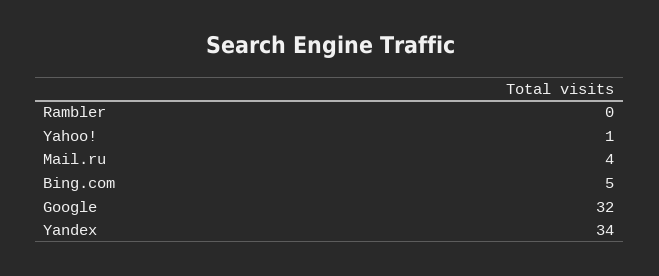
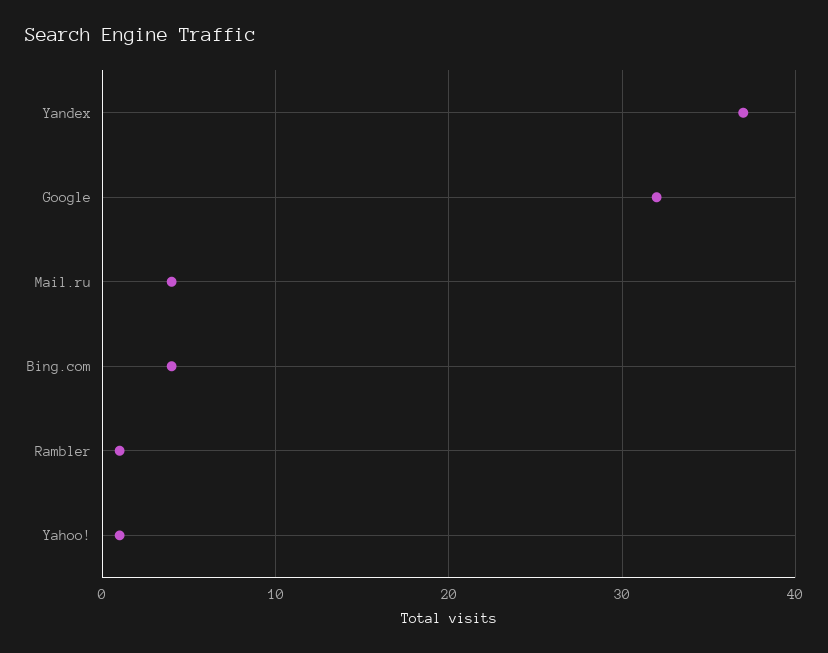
  {
-   "Rambler": 0,
+   "Rambler": 1,
    "Yahoo!": 1,
    "Mail.ru": 4,
-   "Bing.com": 5,
+   "Bing.com": 4,
    "Google": 32,
-   "Yandex": 34
+   "Yandex": 37
  }

